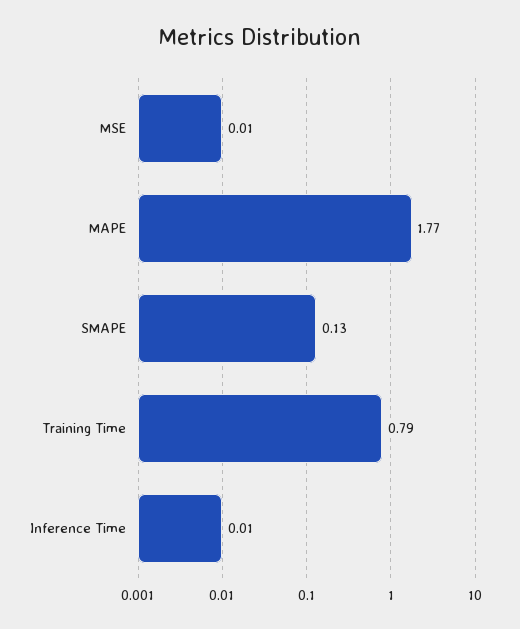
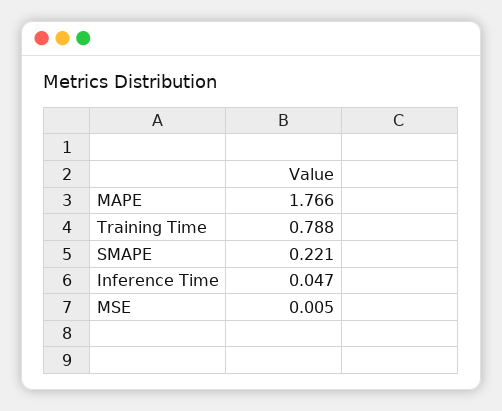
  {
    "MSE": 0.005,
    "MAPE": 1.766,
-   "SMAPE": 0.13,
+   "SMAPE": 0.221,
    "Training Time": 0.788,
-   "Inference Time": 0.01
+   "Inference Time": 0.047
  }

